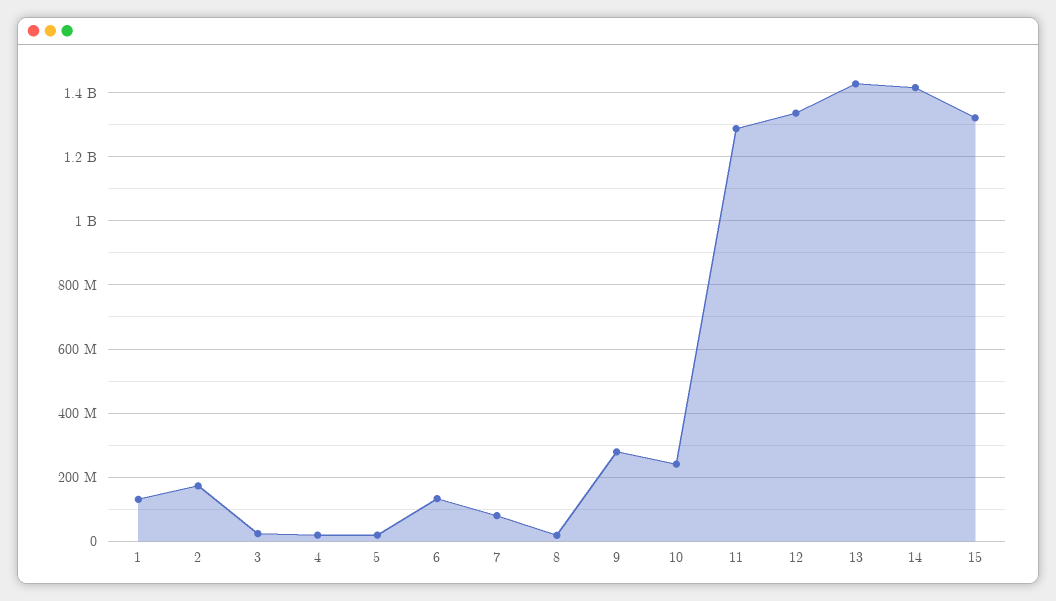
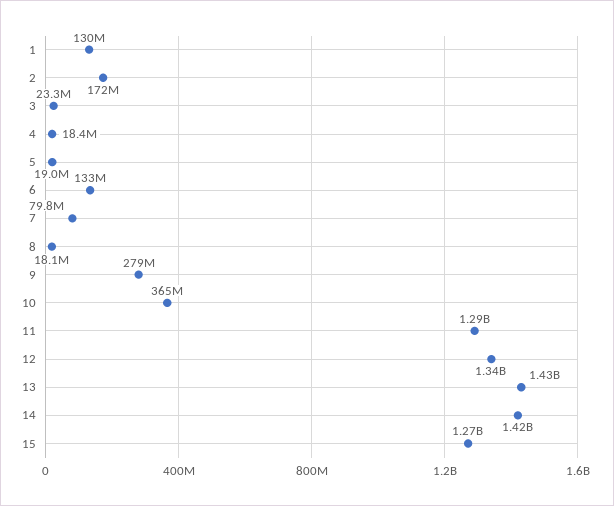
  {
    "1": 130000000,
    "2": 172000000,
    "3": 23300000,
    "4": 18400000,
    "5": 19000000,
    "6": 133000000,
    "7": 79800000,
    "8": 18100000,
    "9": 279000000,
-   "10": 240000000,
+   "10": 365000000,
    "11": 1290000000,
    "12": 1340000000,
    "13": 1430000000,
    "14": 1420000000,
-   "15": 1320000000
+   "15": 1270000000
  }

